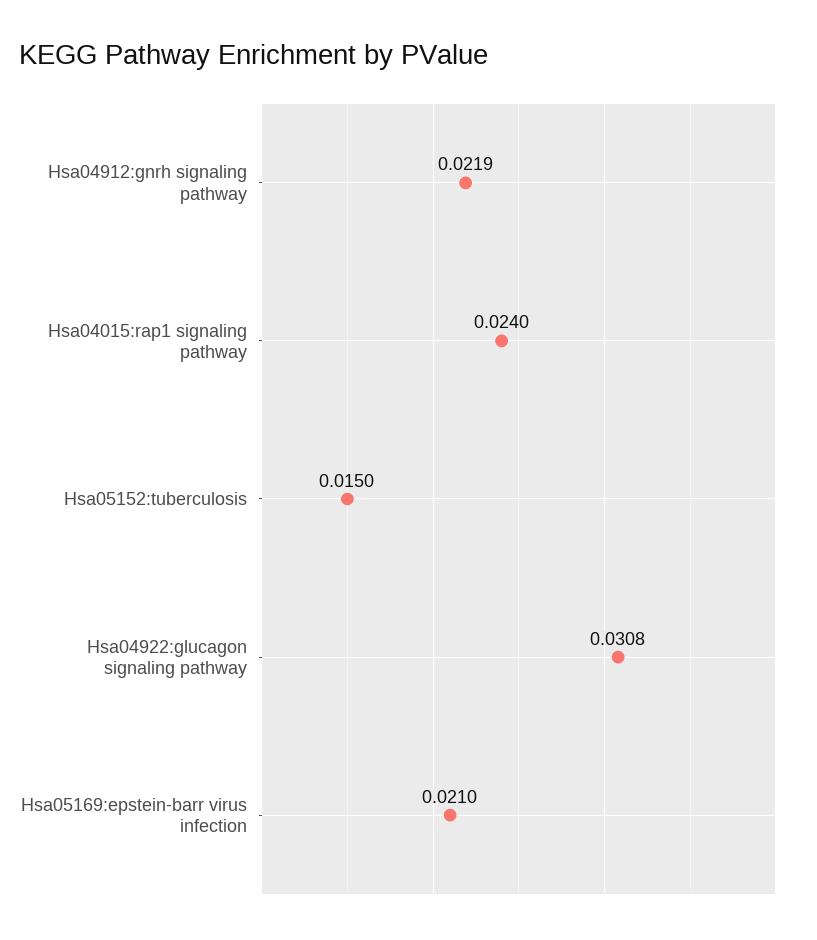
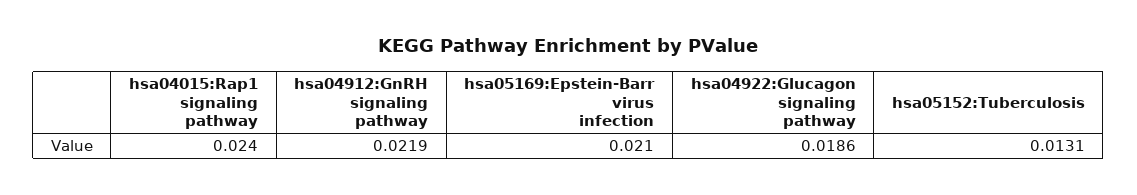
  {
    "Hsa04912:gnrh signaling pathway": 0.0219,
    "Hsa04015:rap1 signaling pathway": 0.024,
-   "Hsa05152:tuberculosis": 0.015,
+   "Hsa05152:tuberculosis": 0.0131,
-   "Hsa04922:glucagon signaling pathway": 0.0308,
+   "Hsa04922:glucagon signaling pathway": 0.0186,
    "Hsa05169:epstein-barr virus infection": 0.021
  }

